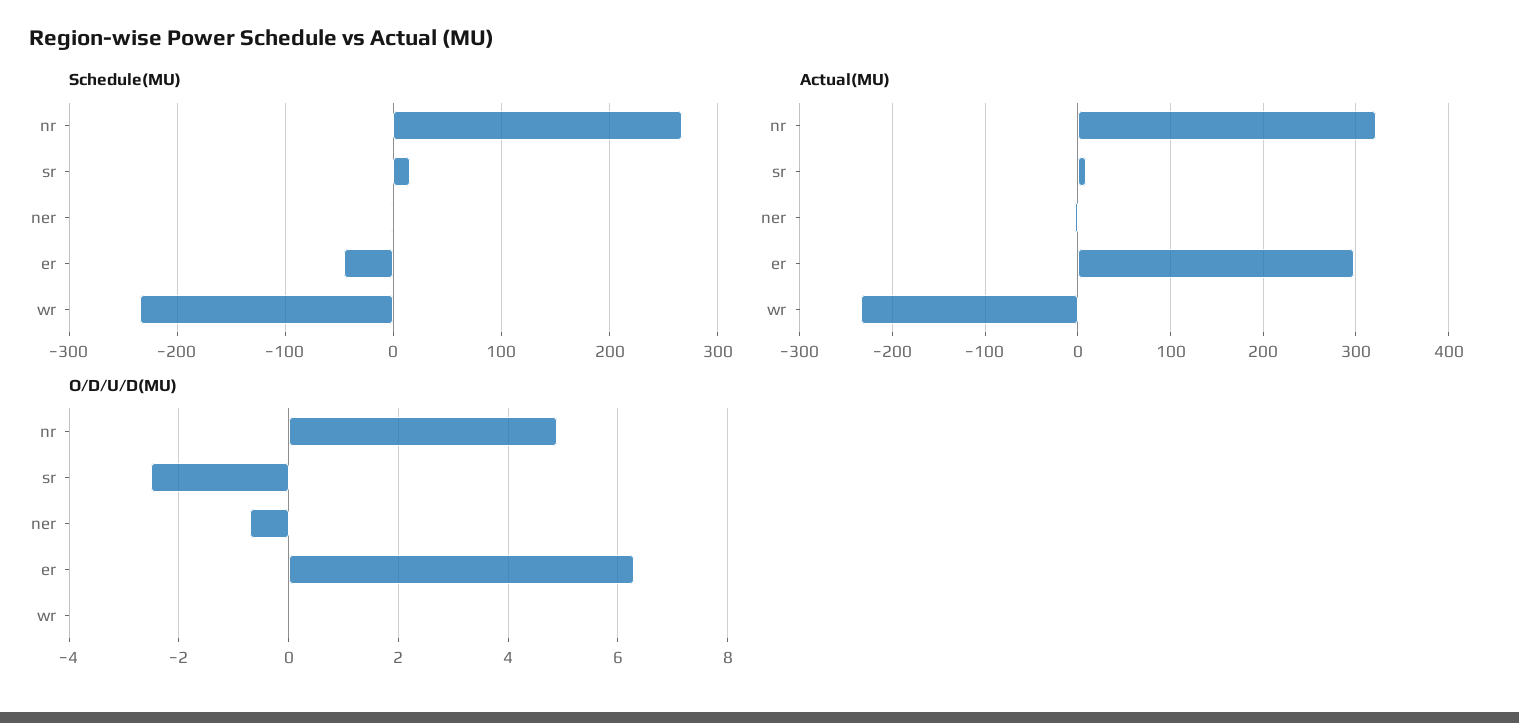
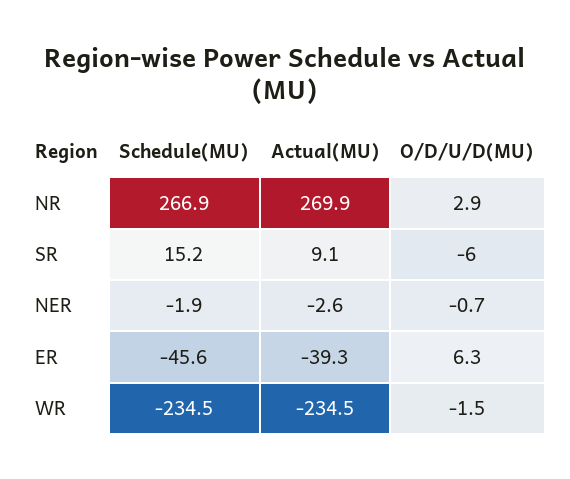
  {
    "Schedule(MU)": {
      "nr": 266.9,
      "sr": 15.2,
      "ner": -1.9,
      "er": -45.6,
      "wr": -234.5
    },
    "Actual(MU)": {
-     "nr": 320,
+     "nr": 269.9,
      "sr": 9.1,
      "ner": -2.6,
-     "er": 300,
+     "er": -39.3,
      "wr": -234.5
    },
    "O/D/U/D(MU)": {
-     "nr": 5,
+     "nr": 2.9,
-     "sr": -2.5,
+     "sr": -6,
      "ner": -0.7,
      "er": 6.3,
-     "wr": 0
+     "wr": -1.5
    }
  }

